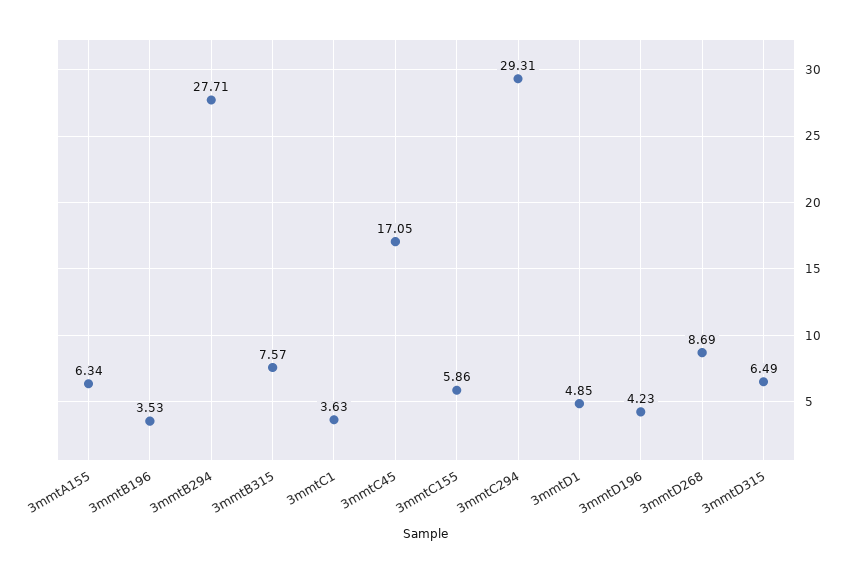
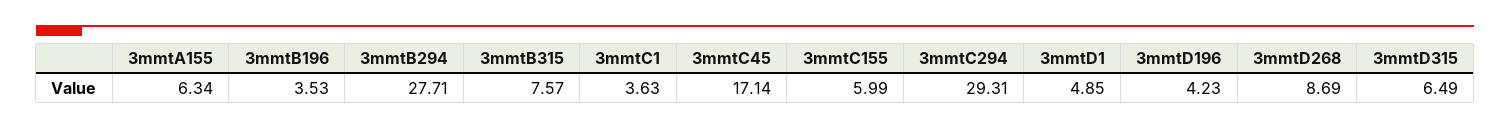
  {
    "3mmtA155": 6.34,
    "3mmtB196": 3.53,
    "3mmtB294": 27.71,
    "3mmtB315": 7.57,
    "3mmtC1": 3.63,
-   "3mmtC45": 17.05,
+   "3mmtC45": 17.14,
-   "3mmtC155": 5.86,
+   "3mmtC155": 5.99,
    "3mmtC294": 29.31,
    "3mmtD1": 4.85,
    "3mmtD196": 4.23,
    "3mmtD268": 8.69,
    "3mmtD315": 6.49
  }

